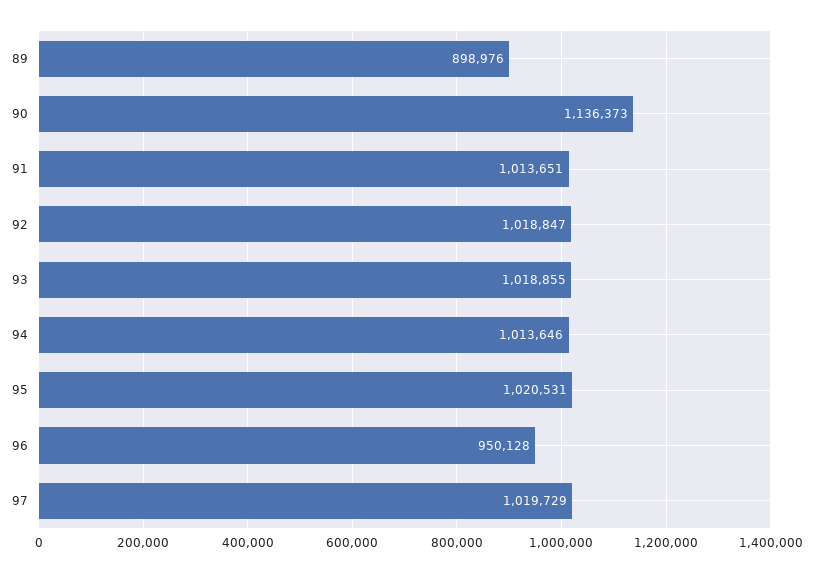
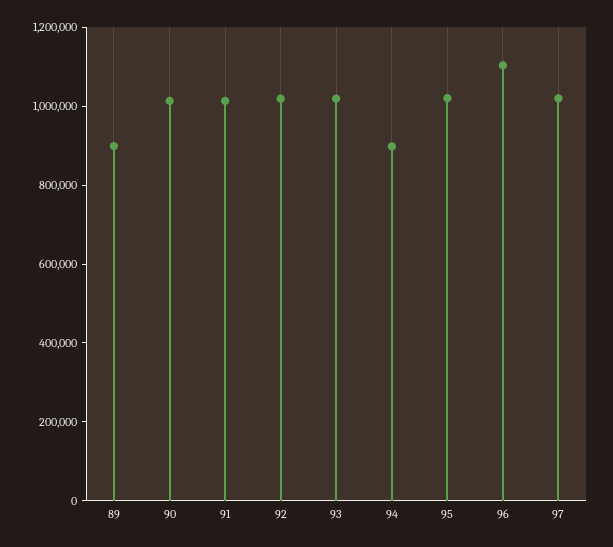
  {
    "89": 898976,
-   "90": 1136373,
+   "90": 1000000,
    "91": 1013651,
    "92": 1018847,
    "93": 1018855,
-   "94": 1013646,
+   "94": 900000,
    "95": 1020531,
-   "96": 950128,
+   "96": 1100000,
    "97": 1019729
  }

